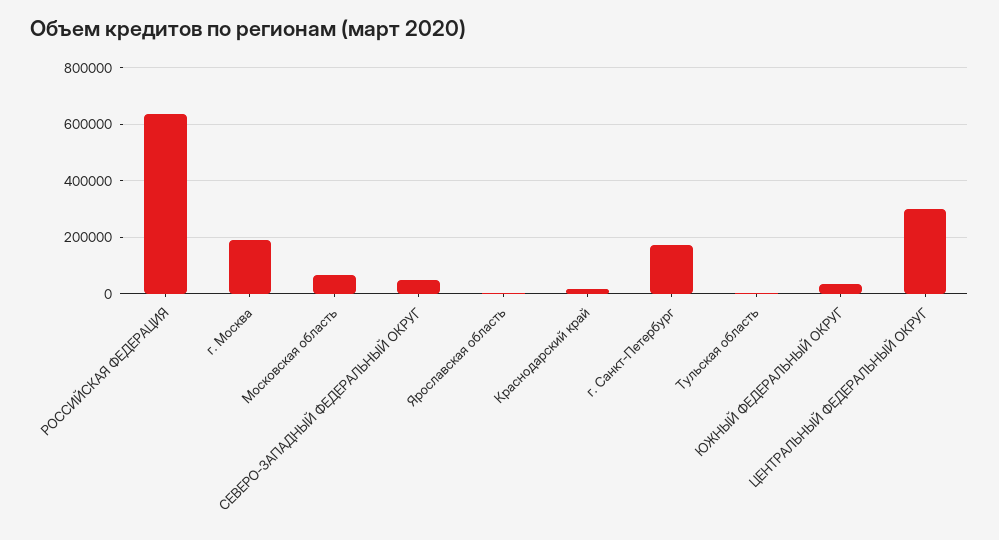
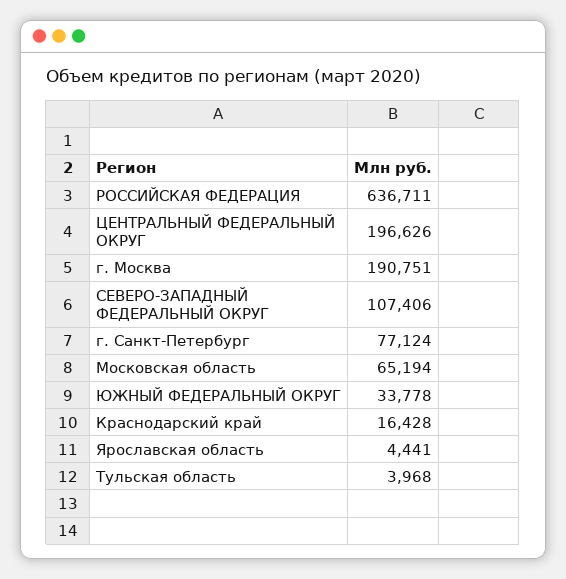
  {
    "РОССИЙСКАЯ ФЕДЕРАЦИЯ": 636711,
    "г. Москва": 190751,
    "Московская область": 65194,
-   "СЕВЕРО-ЗАПАДНЫЙ ФЕДЕРАЛЬНЫЙ ОКРУГ": 50000,
+   "СЕВЕРО-ЗАПАДНЫЙ ФЕДЕРАЛЬНЫЙ ОКРУГ": 107406,
    "Ярославская область": 4441,
    "Краснодарский край": 16428,
-   "г. Санкт-Петербург": 175000,
+   "г. Санкт-Петербург": 77124,
    "Тульская область": 3968,
    "ЮЖНЫЙ ФЕДЕРАЛЬНЫЙ ОКРУГ": 33778,
-   "ЦЕНТРАЛЬНЫЙ ФЕДЕРАЛЬНЫЙ ОКРУГ": 300000
+   "ЦЕНТРАЛЬНЫЙ ФЕДЕРАЛЬНЫЙ ОКРУГ": 196626
  }

